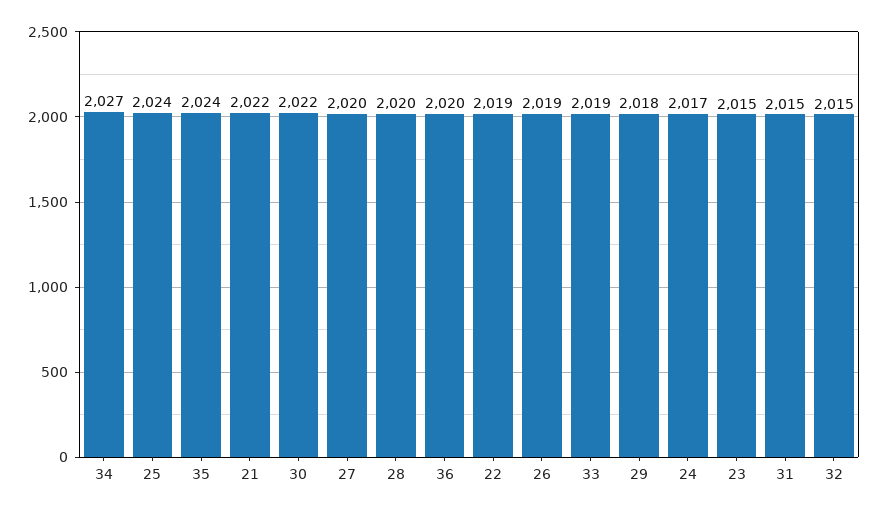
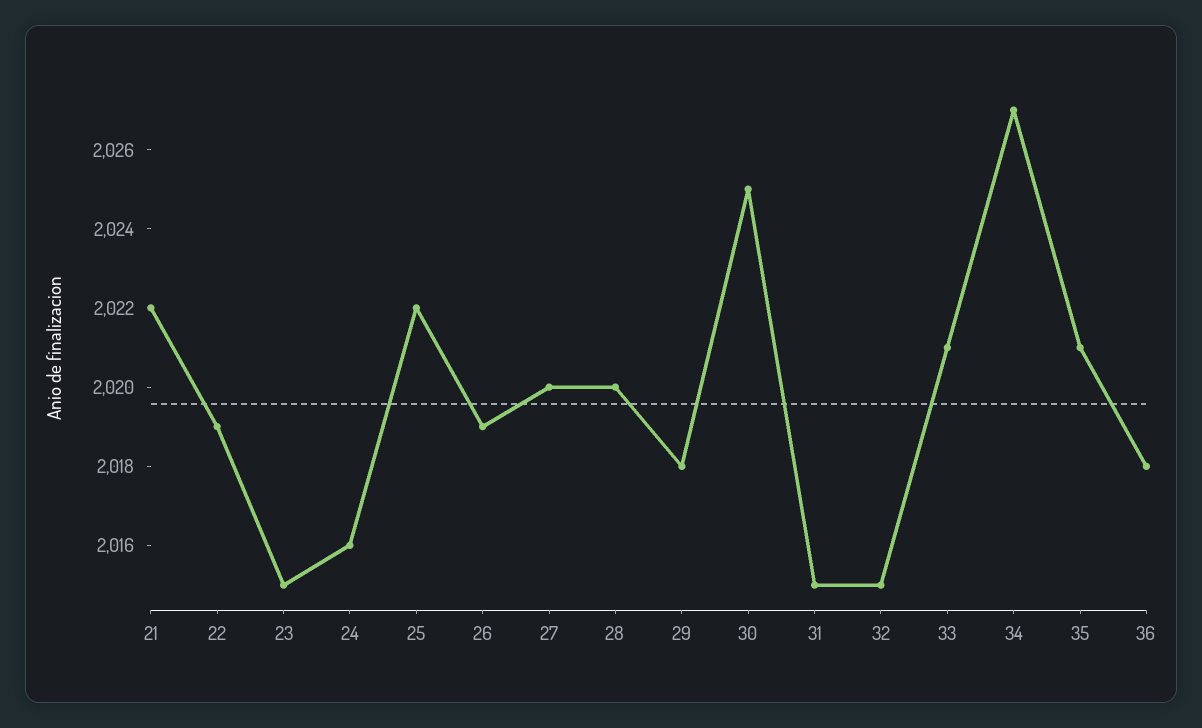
  {
    "34": 2027,
-   "25": 2024,
+   "25": 2022,
-   "35": 2024,
+   "35": 2021,
    "21": 2022,
-   "30": 2022,
+   "30": 2025,
    "27": 2020,
    "28": 2020,
-   "36": 2020,
+   "36": 2018,
    "22": 2019,
    "26": 2019,
-   "33": 2019,
+   "33": 2021,
    "29": 2018,
-   "24": 2017,
+   "24": 2016,
    "23": 2015,
    "31": 2015,
    "32": 2015
  }

